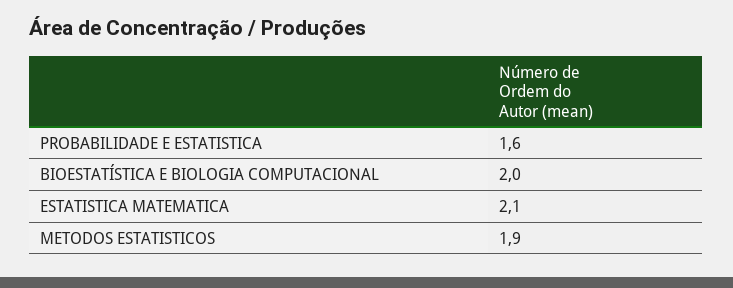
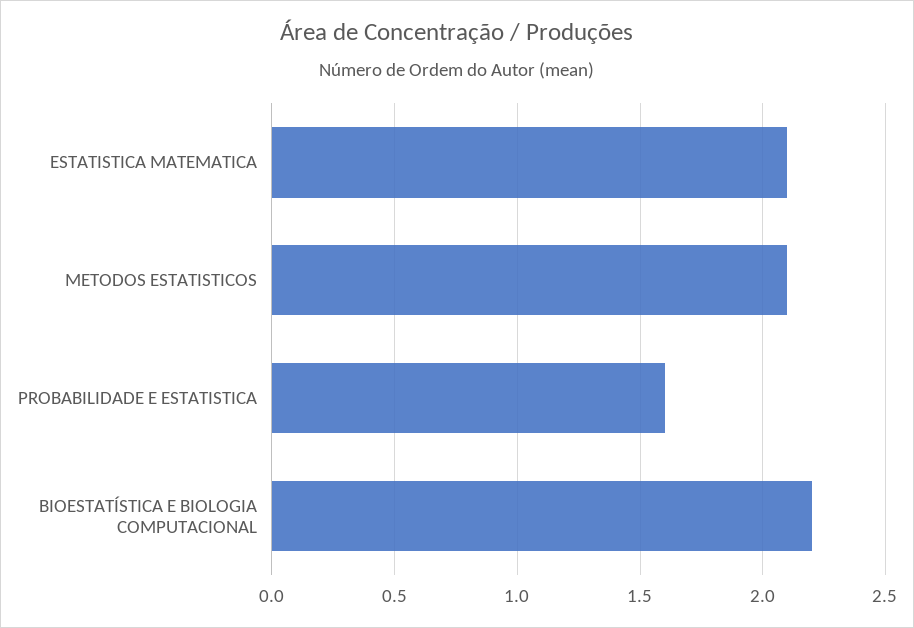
  {
    "PROBABILIDADE E ESTATISTICA": 1.6,
-   "BIOESTATÍSTICA E BIOLOGIA COMPUTACIONAL": 2,
+   "BIOESTATÍSTICA E BIOLOGIA COMPUTACIONAL": 2.2,
    "ESTATISTICA MATEMATICA": 2.1,
-   "METODOS ESTATISTICOS": 1.9
+   "METODOS ESTATISTICOS": 2.1
  }

